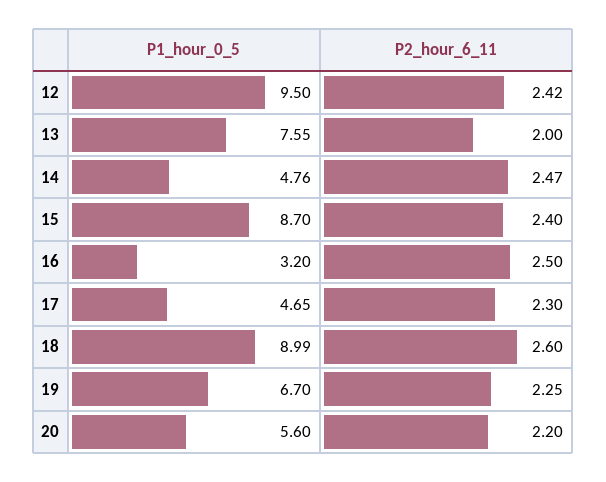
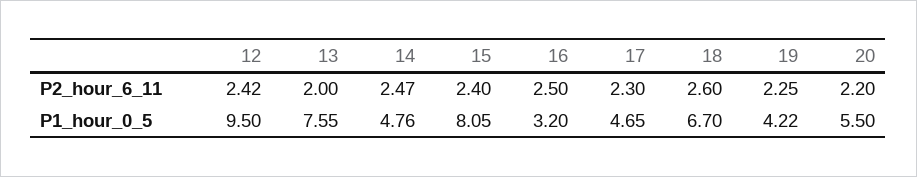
  {
    "P1_hour_0_5": {
      "12": 9.5,
      "13": 7.55,
      "14": 4.76,
-     "15": 8.7,
+     "15": 8.05,
      "16": 3.2,
      "17": 4.65,
-     "18": 8.99,
+     "18": 6.7,
-     "19": 6.7,
+     "19": 4.22,
-     "20": 5.6
+     "20": 5.5
    },
    "P2_hour_6_11": {
      "12": 2.42,
      "13": 2,
      "14": 2.47,
      "15": 2.4,
      "16": 2.5,
      "17": 2.3,
      "18": 2.6,
      "19": 2.25,
      "20": 2.2
    }
  }

